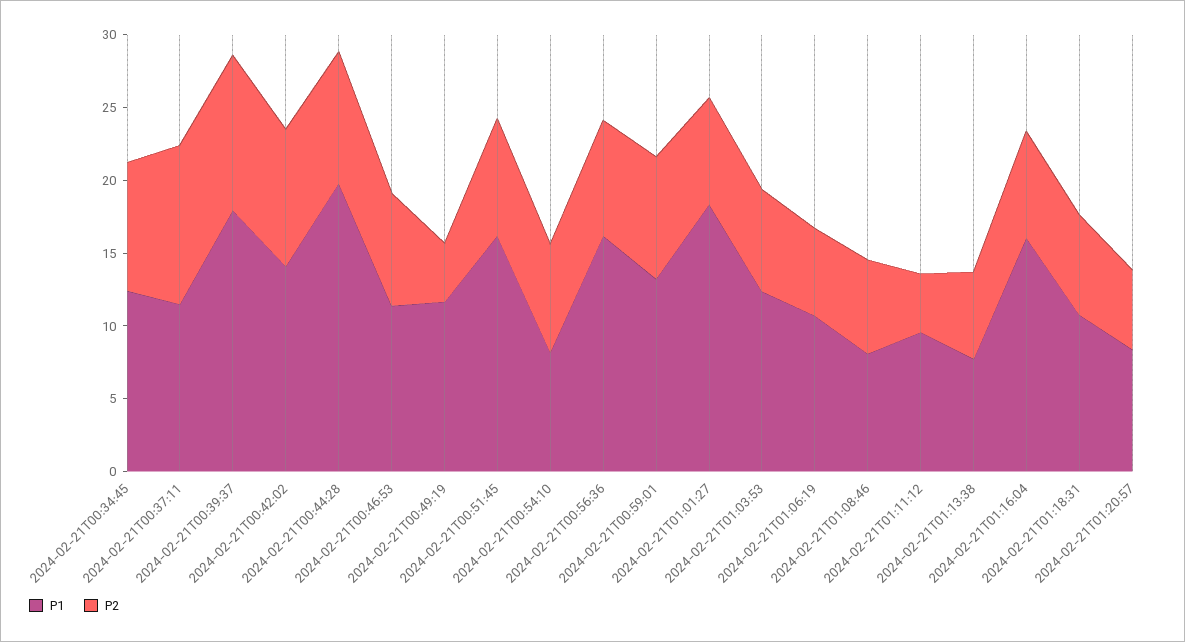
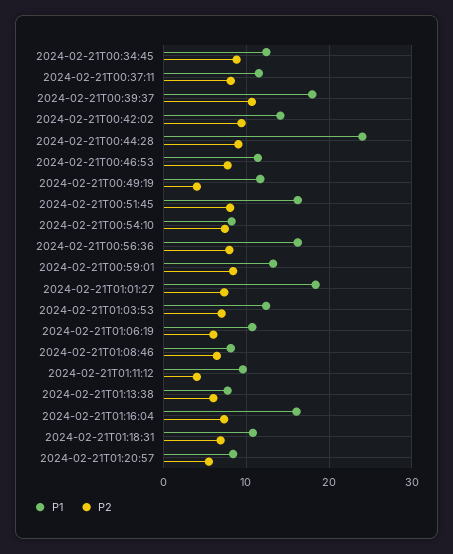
  {
    "P1": {
      "2024-02-21T00:34:45": 12,
      "2024-02-21T00:37:11": 12,
      "2024-02-21T00:39:37": 18,
      "2024-02-21T00:42:02": 14,
-     "2024-02-21T00:44:28": 20,
+     "2024-02-21T00:44:28": 24,
      "2024-02-21T00:46:53": 11,
      "2024-02-21T00:49:19": 12,
      "2024-02-21T00:51:45": 16,
      "2024-02-21T00:54:10": 8,
      "2024-02-21T00:56:36": 16,
      "2024-02-21T00:59:01": 13,
      "2024-02-21T01:01:27": 18,
      "2024-02-21T01:03:53": 12,
      "2024-02-21T01:06:19": 11,
      "2024-02-21T01:08:46": 8,
      "2024-02-21T01:11:12": 10,
      "2024-02-21T01:13:38": 8,
      "2024-02-21T01:16:04": 16,
      "2024-02-21T01:18:31": 11,
      "2024-02-21T01:20:57": 8
    },
    "P2": {
      "2024-02-21T00:34:45": 9,
-     "2024-02-21T00:37:11": 11,
+     "2024-02-21T00:37:11": 8,
      "2024-02-21T00:39:37": 11,
      "2024-02-21T00:42:02": 9,
      "2024-02-21T00:44:28": 9,
      "2024-02-21T00:46:53": 8,
      "2024-02-21T00:49:19": 4,
      "2024-02-21T00:51:45": 8,
      "2024-02-21T00:54:10": 7,
      "2024-02-21T00:56:36": 8,
      "2024-02-21T00:59:01": 8,
      "2024-02-21T01:01:27": 7,
      "2024-02-21T01:03:53": 7,
      "2024-02-21T01:06:19": 6,
      "2024-02-21T01:08:46": 6,
      "2024-02-21T01:11:12": 4,
      "2024-02-21T01:13:38": 6,
      "2024-02-21T01:16:04": 7,
      "2024-02-21T01:18:31": 7,
      "2024-02-21T01:20:57": 5
    }
  }

